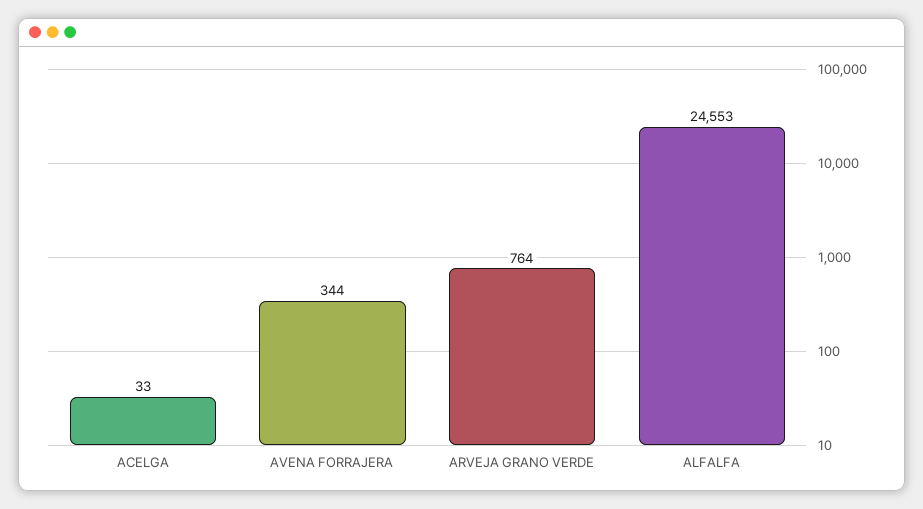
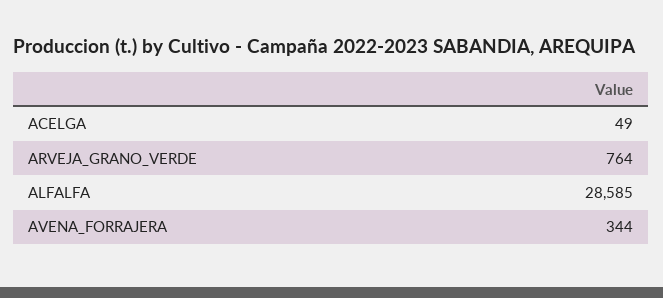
  {
-   "ACELGA": 33,
+   "ACELGA": 49,
    "AVENA FORRAJERA": 344,
    "ARVEJA GRANO VERDE": 764,
-   "ALFALFA": 24553
+   "ALFALFA": 28585
  }

